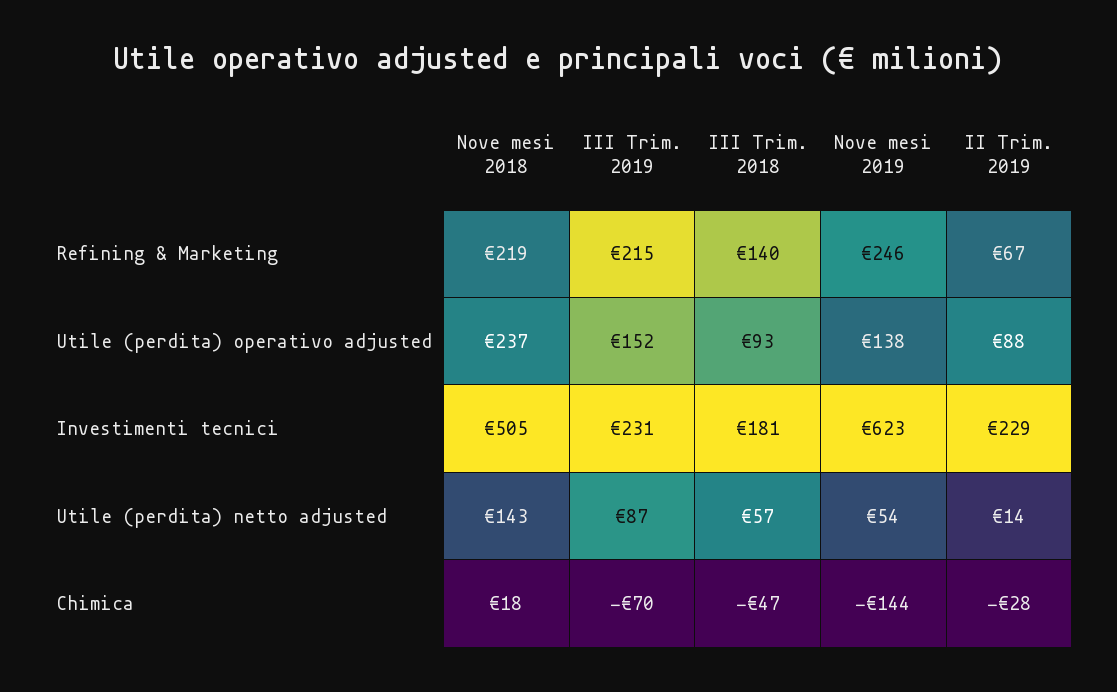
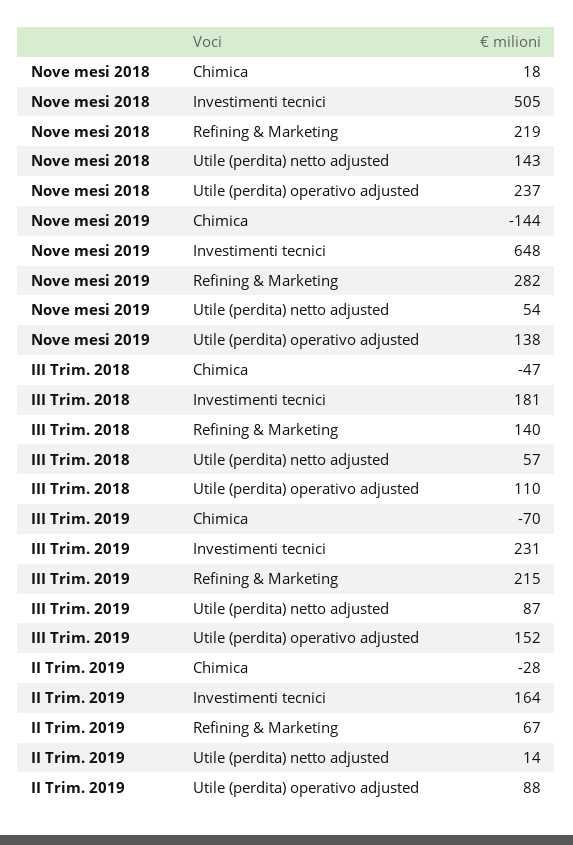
  {
    "Nove mesi 2018": {
      "Refining & Marketing": 219,
      "Utile (perdita) operativo adjusted": 237,
      "Investimenti tecnici": 505,
      "Utile (perdita) netto adjusted": 143,
      "Chimica": 18
    },
    "III Trim. 2019": {
      "Refining & Marketing": 215,
      "Utile (perdita) operativo adjusted": 152,
      "Investimenti tecnici": 231,
      "Utile (perdita) netto adjusted": 87,
      "Chimica": -70
    },
    "III Trim. 2018": {
      "Refining & Marketing": 140,
-     "Utile (perdita) operativo adjusted": 93,
+     "Utile (perdita) operativo adjusted": 110,
      "Investimenti tecnici": 181,
      "Utile (perdita) netto adjusted": 57,
      "Chimica": -47
    },
    "Nove mesi 2019": {
-     "Refining & Marketing": 246,
+     "Refining & Marketing": 282,
      "Utile (perdita) operativo adjusted": 138,
-     "Investimenti tecnici": 623,
+     "Investimenti tecnici": 648,
      "Utile (perdita) netto adjusted": 54,
      "Chimica": -144
    },
    "II Trim. 2019": {
      "Refining & Marketing": 67,
      "Utile (perdita) operativo adjusted": 88,
-     "Investimenti tecnici": 229,
+     "Investimenti tecnici": 164,
      "Utile (perdita) netto adjusted": 14,
      "Chimica": -28
    }
  }

